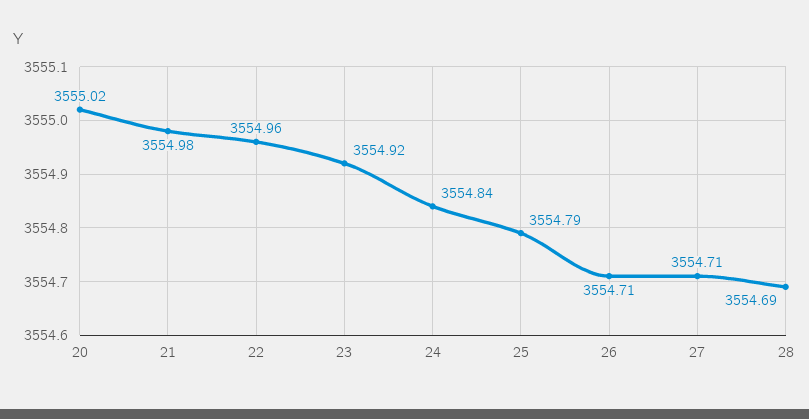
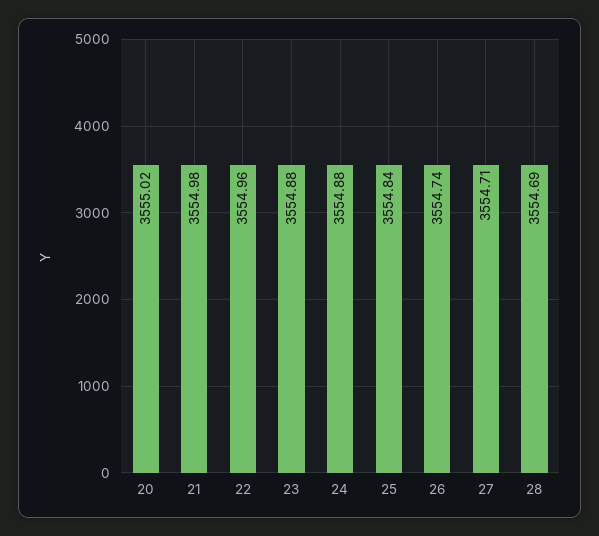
  {
    "20": 3555.02,
    "21": 3554.98,
    "22": 3554.96,
-   "23": 3554.92,
+   "23": 3554.88,
-   "24": 3554.84,
+   "24": 3554.88,
-   "25": 3554.79,
+   "25": 3554.84,
-   "26": 3554.71,
+   "26": 3554.74,
    "27": 3554.71,
    "28": 3554.69
  }

